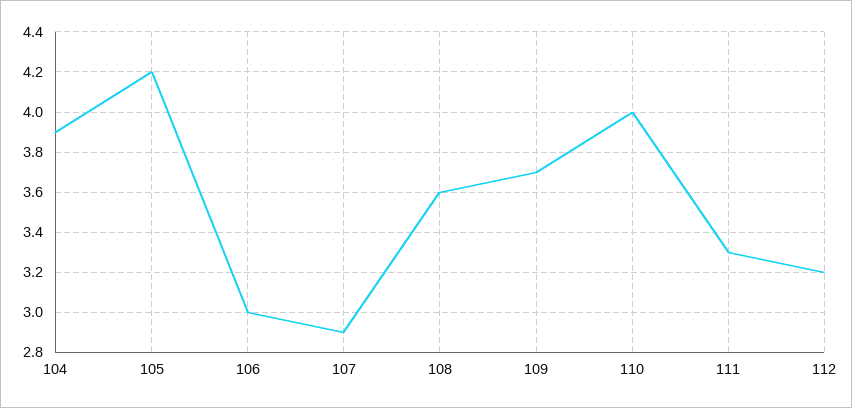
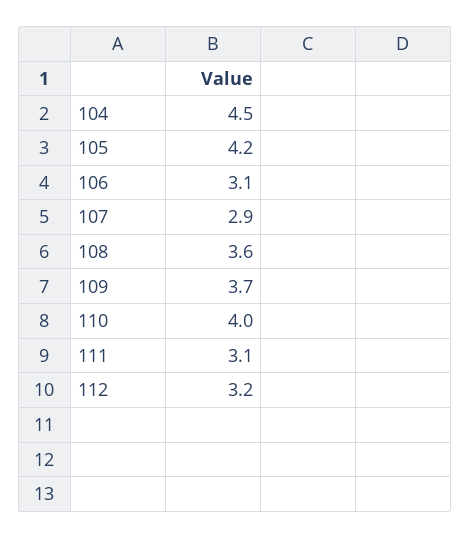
  {
-   "104": 3.9,
+   "104": 4.5,
    "105": 4.2,
-   "106": 3,
+   "106": 3.1,
    "107": 2.9,
    "108": 3.6,
    "109": 3.7,
    "110": 4,
-   "111": 3.3,
+   "111": 3.1,
    "112": 3.2
  }

